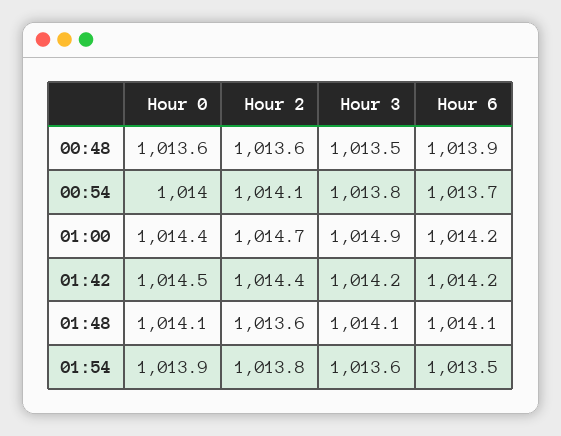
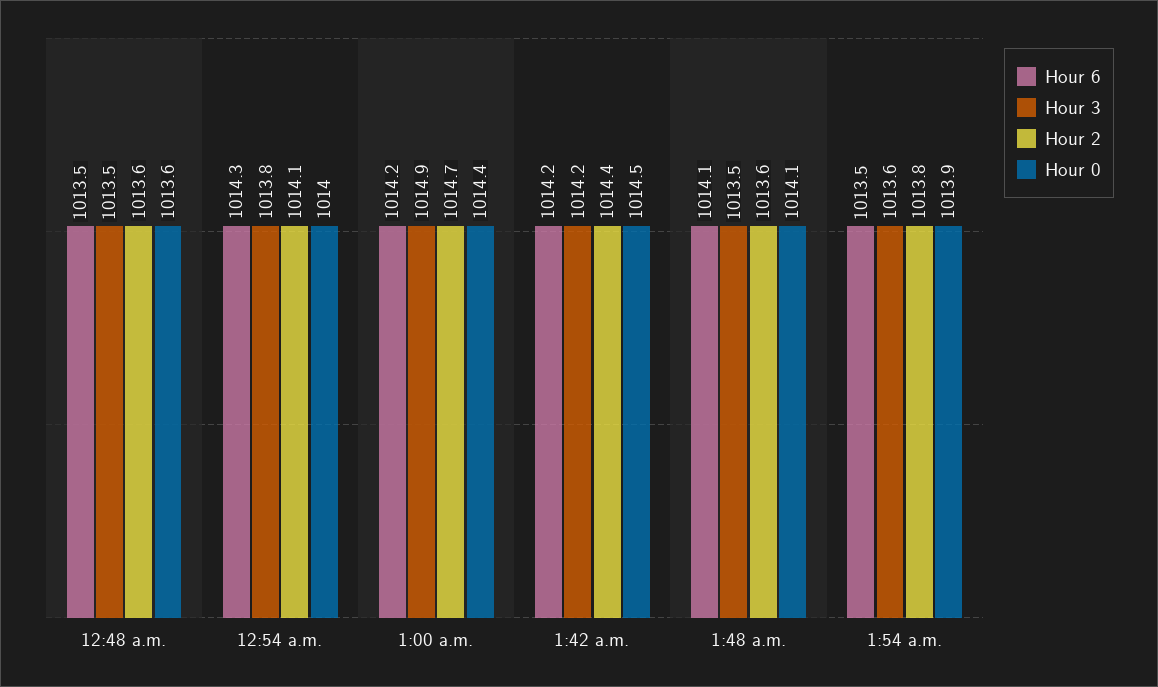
  {
    "Hour 0": {
      "00:48": 1013.6,
      "00:54": 1014,
      "01:00": 1014.4,
      "01:42": 1014.5,
      "01:48": 1014.1,
      "01:54": 1013.9
    },
    "Hour 2": {
      "00:48": 1013.6,
      "00:54": 1014.1,
      "01:00": 1014.7,
      "01:42": 1014.4,
      "01:48": 1013.6,
      "01:54": 1013.8
    },
    "Hour 3": {
      "00:48": 1013.5,
      "00:54": 1013.8,
      "01:00": 1014.9,
      "01:42": 1014.2,
-     "01:48": 1014.1,
+     "01:48": 1013.5,
      "01:54": 1013.6
    },
    "Hour 6": {
-     "00:48": 1013.9,
+     "00:48": 1013.5,
-     "00:54": 1013.7,
+     "00:54": 1014.3,
      "01:00": 1014.2,
      "01:42": 1014.2,
      "01:48": 1014.1,
      "01:54": 1013.5
    }
  }

